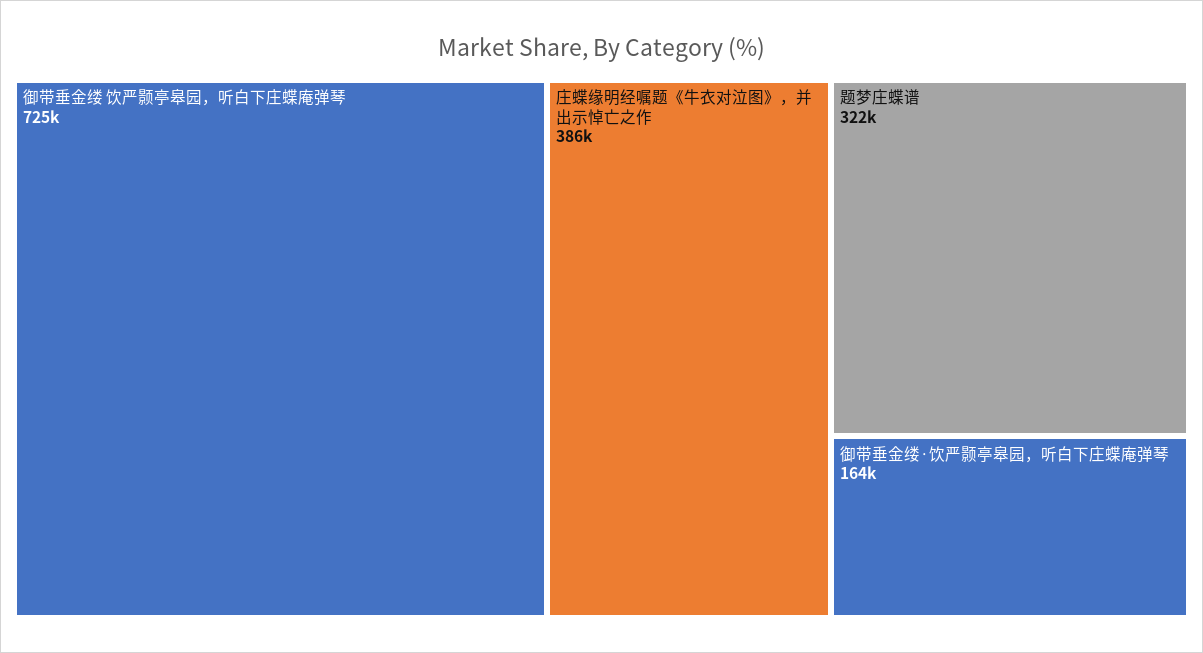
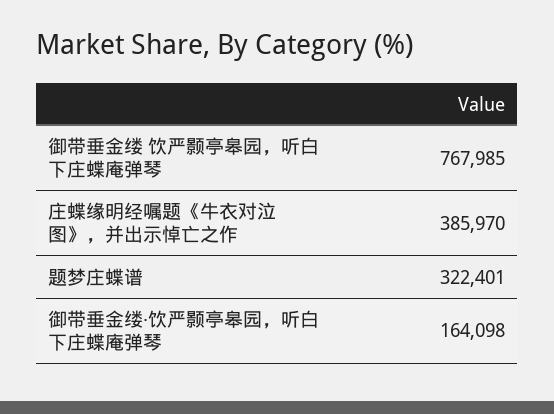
  {
-   "御带垂金缕 饮严颢亭皋园，听白下庄蝶庵弹琴": 725000,
+   "御带垂金缕 饮严颢亭皋园，听白下庄蝶庵弹琴": 767985,
    "庄蝶缘明经嘱题《牛衣对泣图》，并出示悼亡之作": 385970,
    "题梦庄蝶谱": 322401,
    "御带垂金缕·饮严颢亭皋园，听白下庄蝶庵弹琴": 164098
  }

